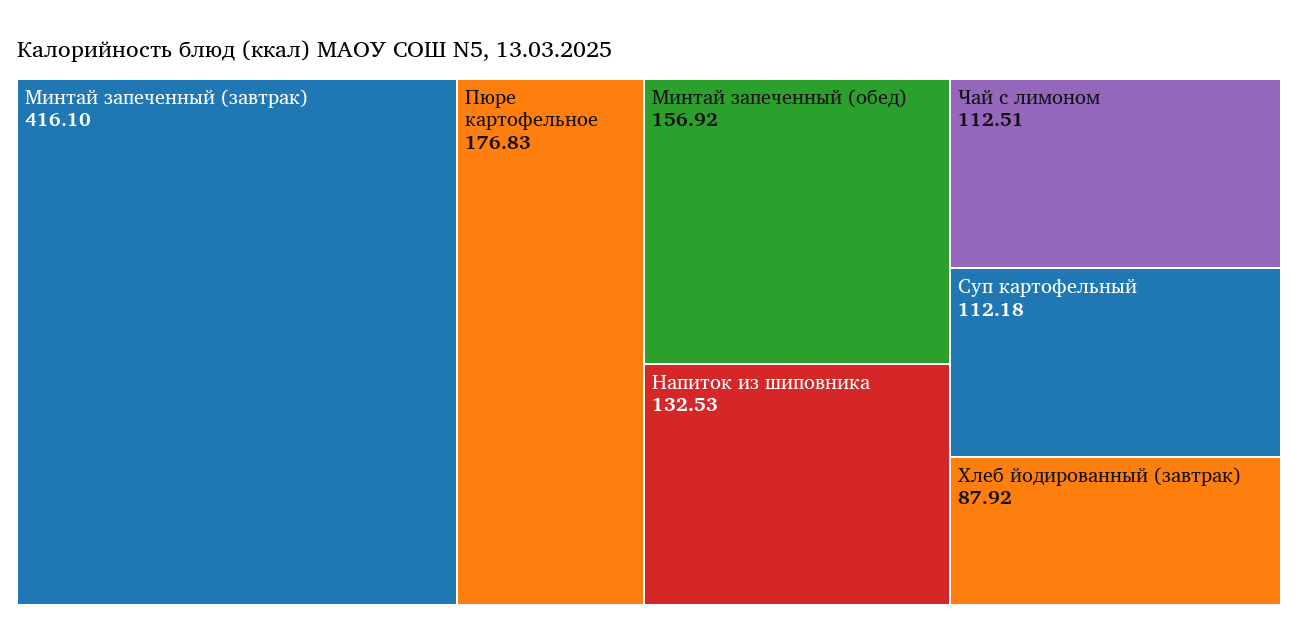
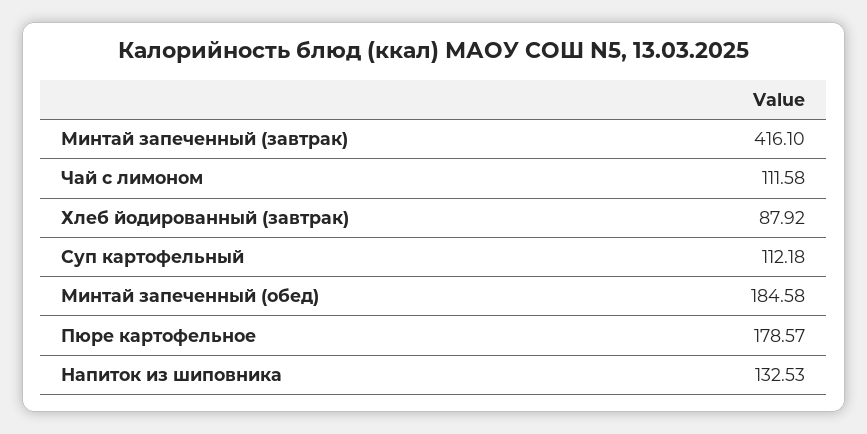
  {
    "Минтай запеченный (завтрак)": 416.1,
-   "Пюре картофельное": 176.83,
+   "Пюре картофельное": 178.57,
-   "Минтай запеченный (обед)": 156.92,
+   "Минтай запеченный (обед)": 184.58,
    "Напиток из шиповника": 132.53,
-   "Чай с лимоном": 112.51,
+   "Чай с лимоном": 111.58,
    "Суп картофельный": 112.18,
    "Хлеб йодированный (завтрак)": 87.92
  }

